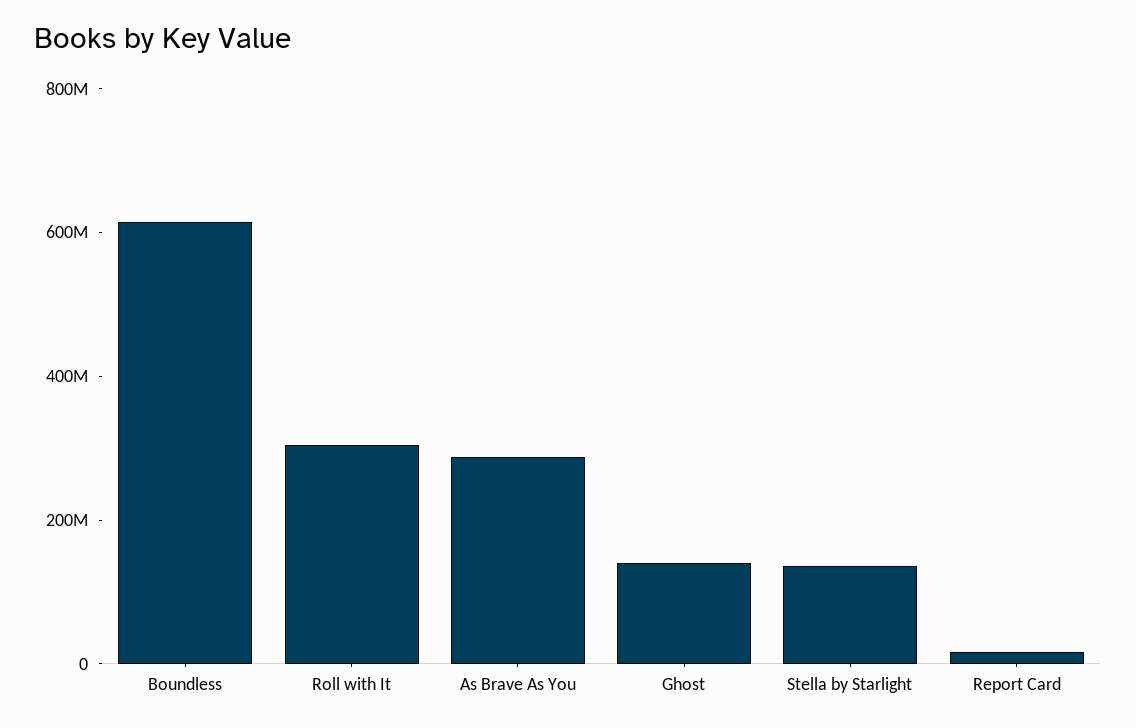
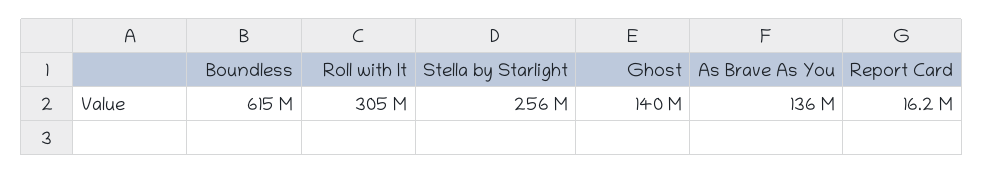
  {
    "Boundless": 615000000,
    "Roll with It": 305000000,
-   "As Brave As You": 300000000,
+   "As Brave As You": 136000000,
    "Ghost": 140000000,
-   "Stella by Starlight": 150000000,
+   "Stella by Starlight": 256000000,
    "Report Card": 16200000
  }

